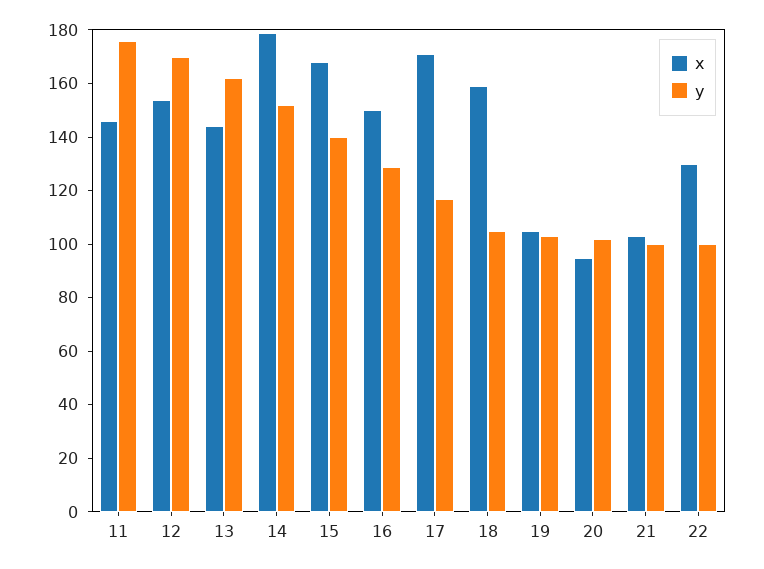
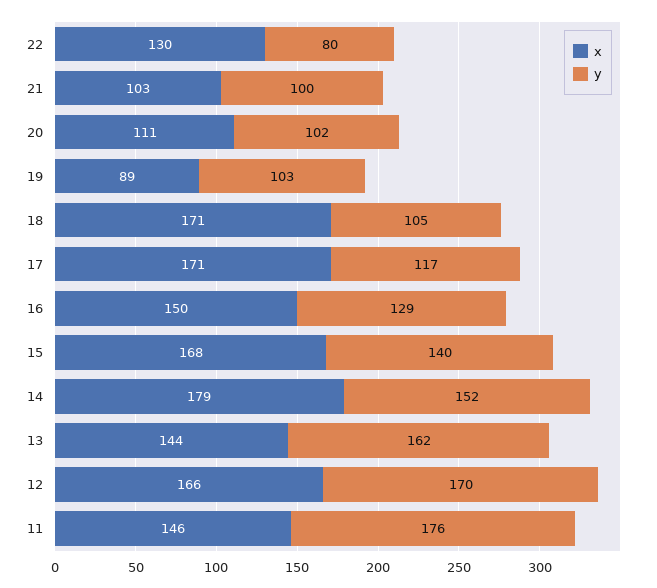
  {
    "x": {
      "11": 146,
-     "12": 155,
+     "12": 166,
      "13": 144,
      "14": 179,
      "15": 168,
      "16": 150,
      "17": 171,
-     "18": 160,
+     "18": 171,
-     "19": 105,
+     "19": 89,
-     "20": 95,
+     "20": 111,
      "21": 103,
      "22": 130
    },
    "y": {
      "11": 176,
      "12": 170,
      "13": 162,
      "14": 152,
      "15": 140,
      "16": 129,
      "17": 117,
      "18": 105,
      "19": 103,
      "20": 102,
      "21": 100,
-     "22": 100
+     "22": 80
    }
  }

